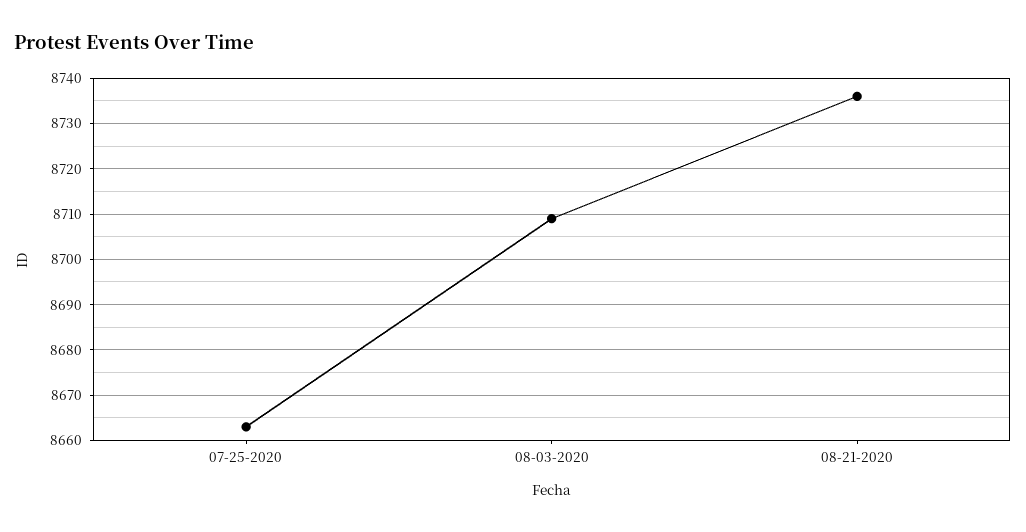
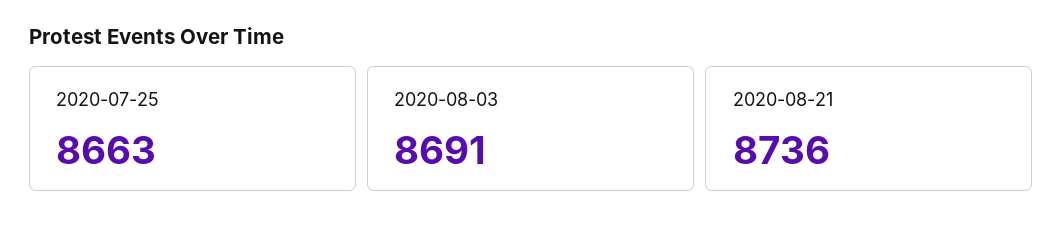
  {
    "07-25-2020": 8663,
-   "08-03-2020": 8710,
+   "08-03-2020": 8691,
    "08-21-2020": 8736
  }

